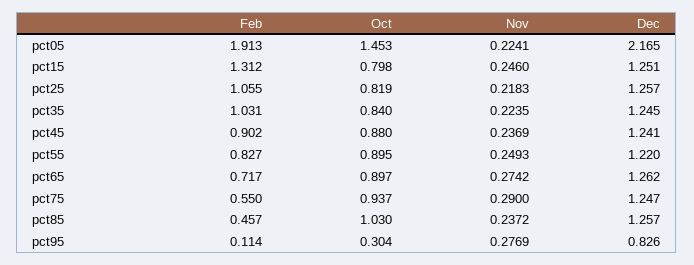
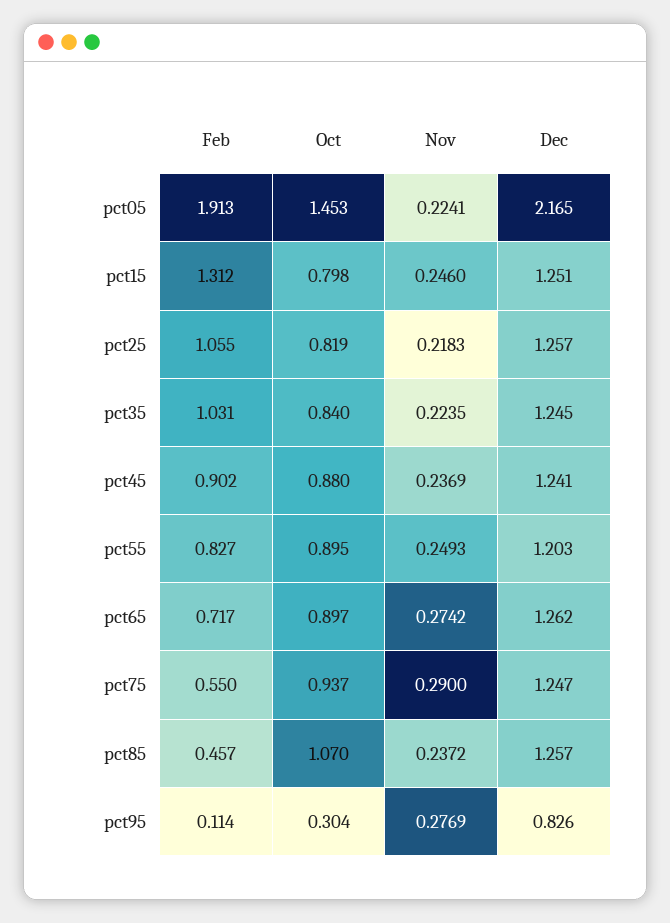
  {
    "Feb": {
      "pct05": 1.913,
      "pct15": 1.312,
      "pct25": 1.055,
      "pct35": 1.031,
      "pct45": 0.902,
      "pct55": 0.827,
      "pct65": 0.717,
      "pct75": 0.55,
      "pct85": 0.457,
      "pct95": 0.114
    },
    "Oct": {
      "pct05": 1.453,
      "pct15": 0.798,
      "pct25": 0.819,
      "pct35": 0.84,
      "pct45": 0.88,
      "pct55": 0.895,
      "pct65": 0.897,
      "pct75": 0.937,
-     "pct85": 1.03,
+     "pct85": 1.07,
      "pct95": 0.304
    },
    "Nov": {
      "pct05": 0.2241,
      "pct15": 0.246,
      "pct25": 0.2183,
      "pct35": 0.2235,
      "pct45": 0.2369,
      "pct55": 0.2493,
      "pct65": 0.2742,
      "pct75": 0.29,
      "pct85": 0.2372,
      "pct95": 0.2769
    },
    "Dec": {
      "pct05": 2.165,
      "pct15": 1.251,
      "pct25": 1.257,
      "pct35": 1.245,
      "pct45": 1.241,
-     "pct55": 1.22,
+     "pct55": 1.203,
      "pct65": 1.262,
      "pct75": 1.247,
      "pct85": 1.257,
      "pct95": 0.826
    }
  }

